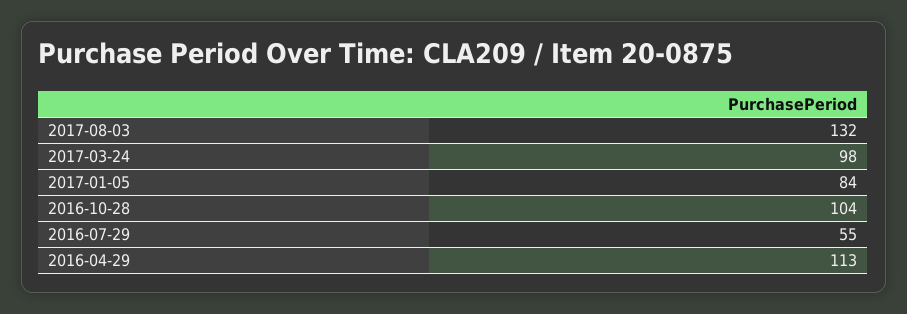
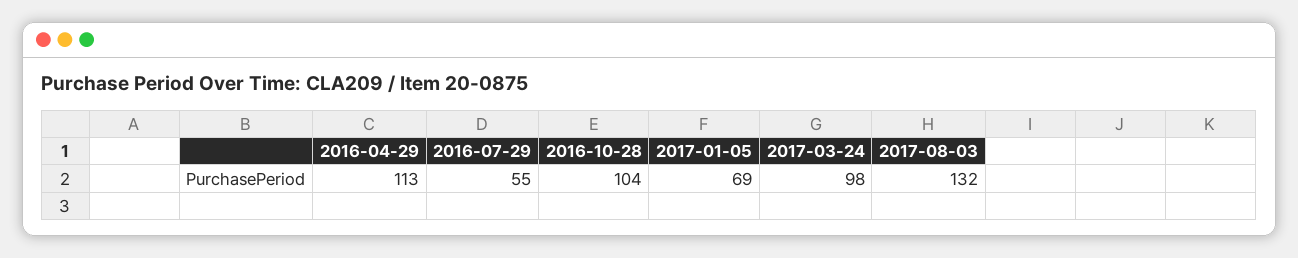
  {
    "2017-08-03": 132,
    "2017-03-24": 98,
-   "2017-01-05": 84,
+   "2017-01-05": 69,
    "2016-10-28": 104,
    "2016-07-29": 55,
    "2016-04-29": 113
  }

